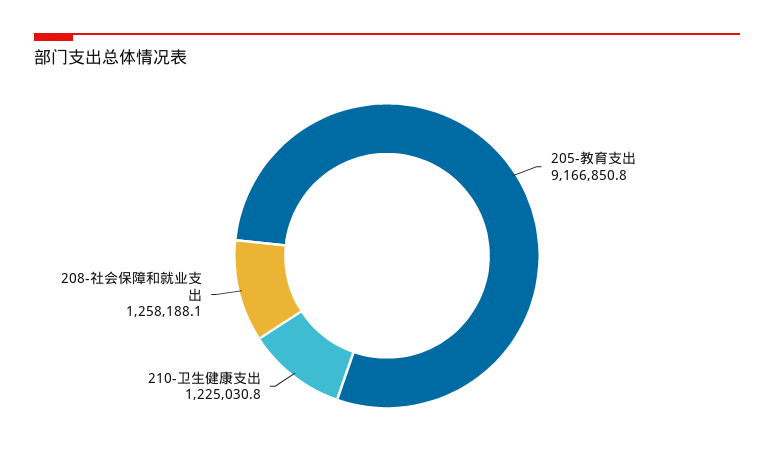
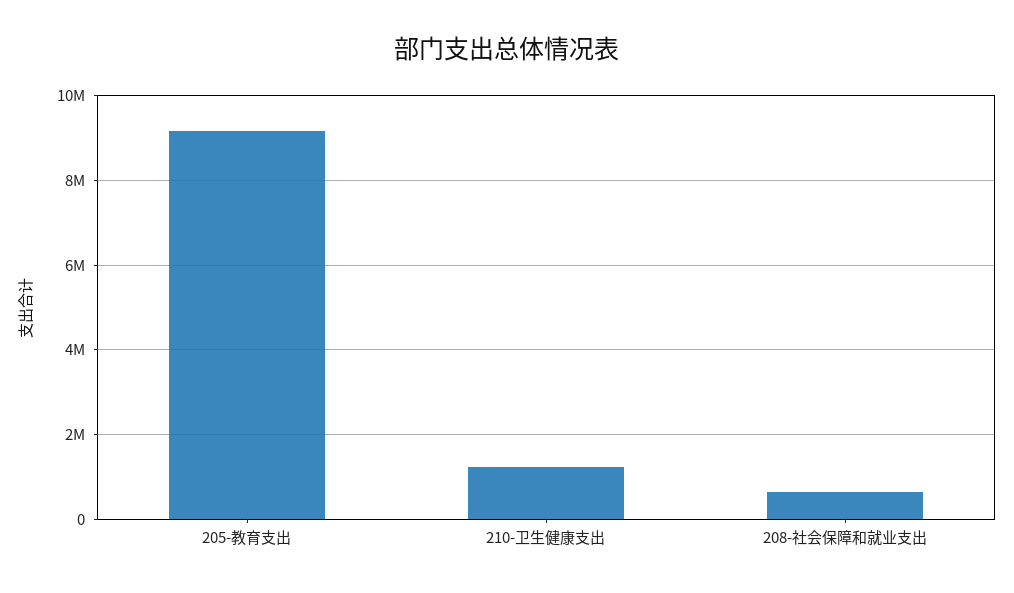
  {
    "205-教育支出": 9166850.8,
    "210-卫生健康支出": 1225030.8,
-   "208-社会保障和就业支出": 1258188.1
+   "208-社会保障和就业支出": 600000
  }

